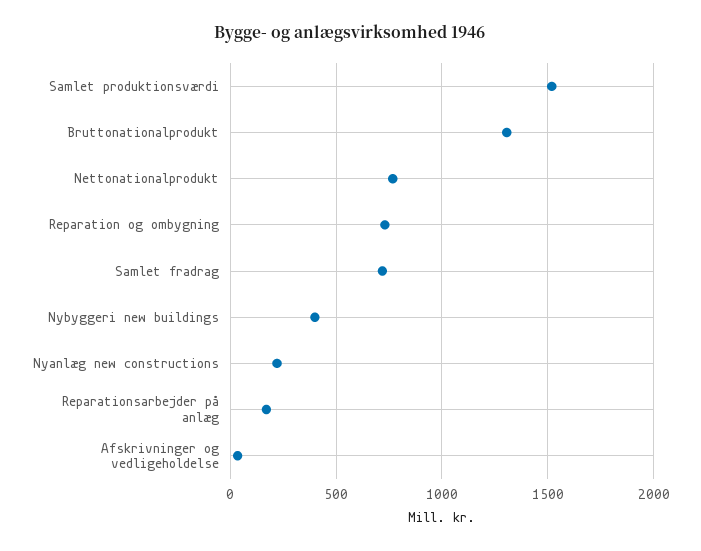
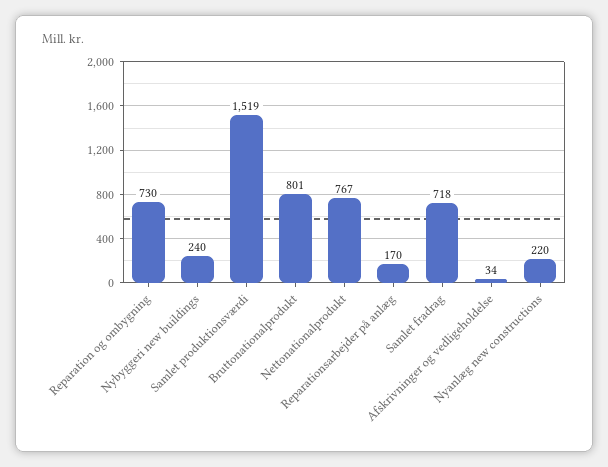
  {
    "Samlet produktionsværdi": 1519,
-   "Bruttonationalprodukt": 1300,
+   "Bruttonationalprodukt": 801,
    "Nettonationalprodukt": 767,
    "Reparation og ombygning": 730,
    "Samlet fradrag": 718,
-   "Nybyggeri new buildings": 400,
+   "Nybyggeri new buildings": 240,
    "Nyanlæg new constructions": 220,
    "Reparationsarbejder på anlæg": 170,
    "Afskrivninger og vedligeholdelse": 34
  }

